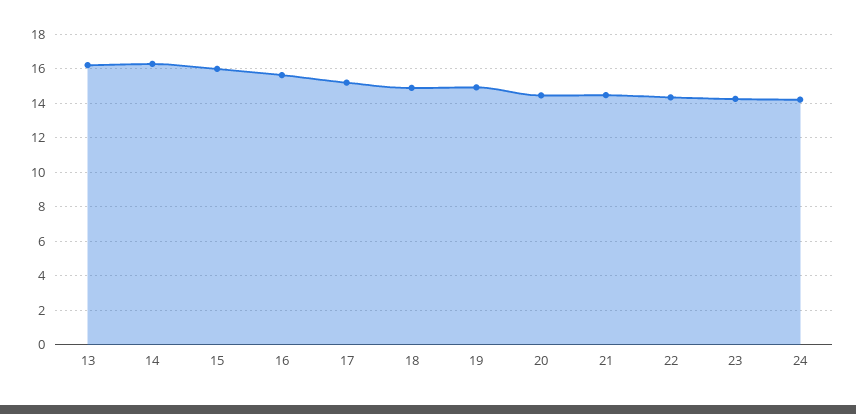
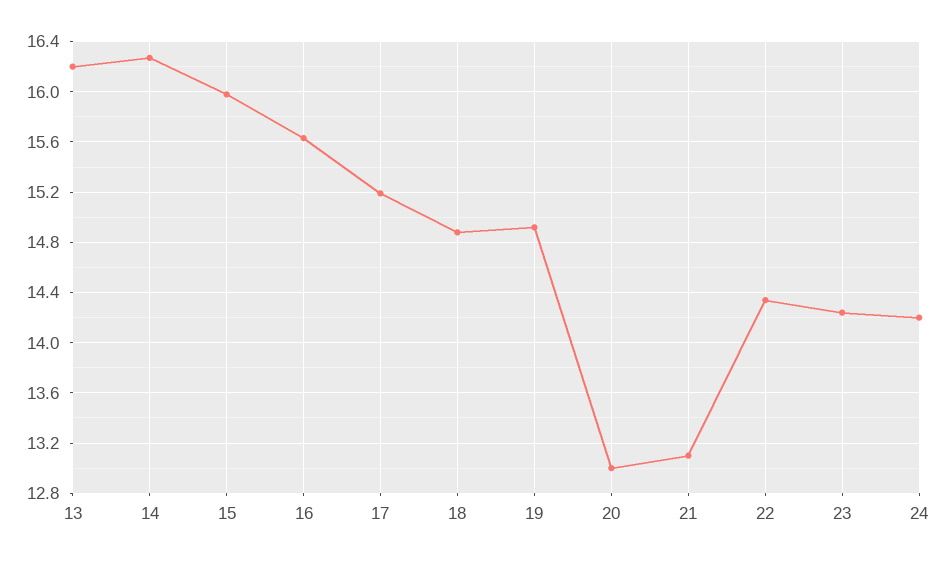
  {
    "13": 16.2,
    "14": 16.25,
    "15": 16,
    "16": 15.65,
    "17": 15.2,
    "18": 14.9,
    "19": 14.9,
-   "20": 14.5,
+   "20": 13,
-   "21": 14.5,
+   "21": 13.1,
    "22": 14.35,
    "23": 14.25,
    "24": 14.2
  }

